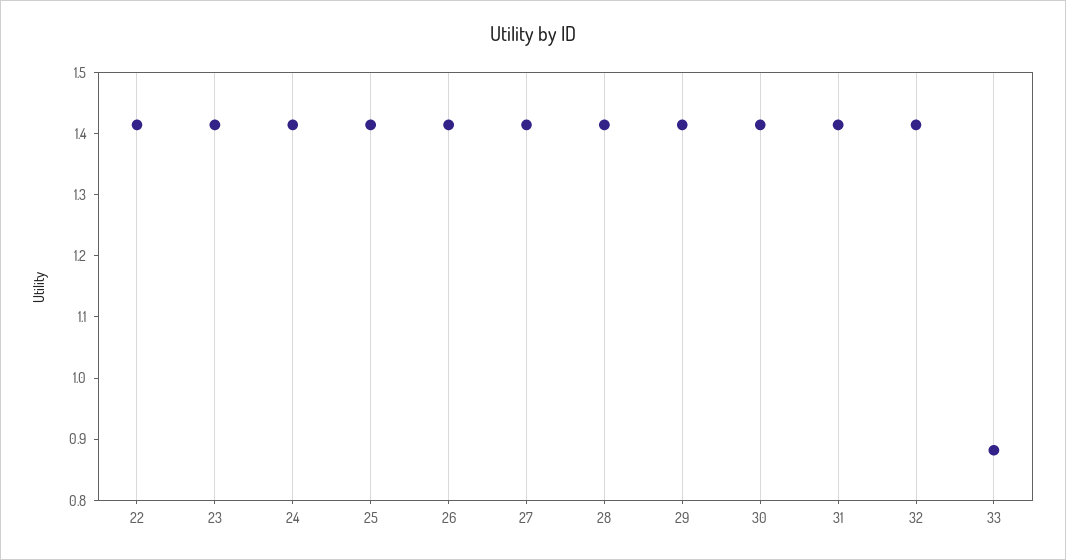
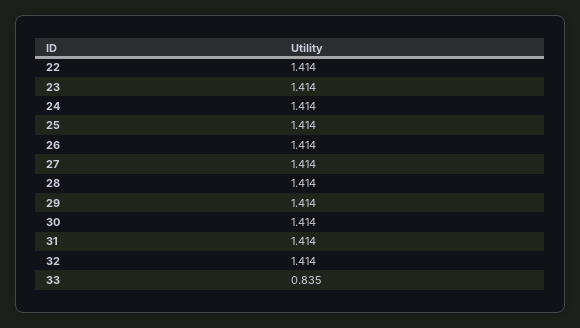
  {
    "22": 1.414,
    "23": 1.414,
    "24": 1.414,
    "25": 1.414,
    "26": 1.414,
    "27": 1.414,
    "28": 1.414,
    "29": 1.414,
    "30": 1.414,
    "31": 1.414,
    "32": 1.414,
-   "33": 0.88
+   "33": 0.835
  }

